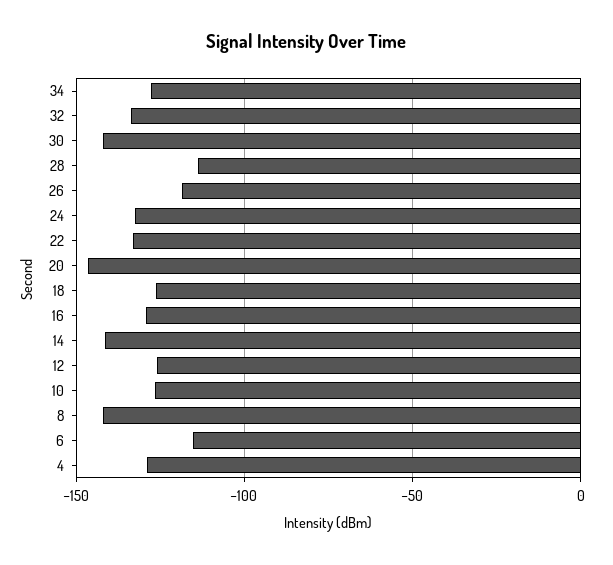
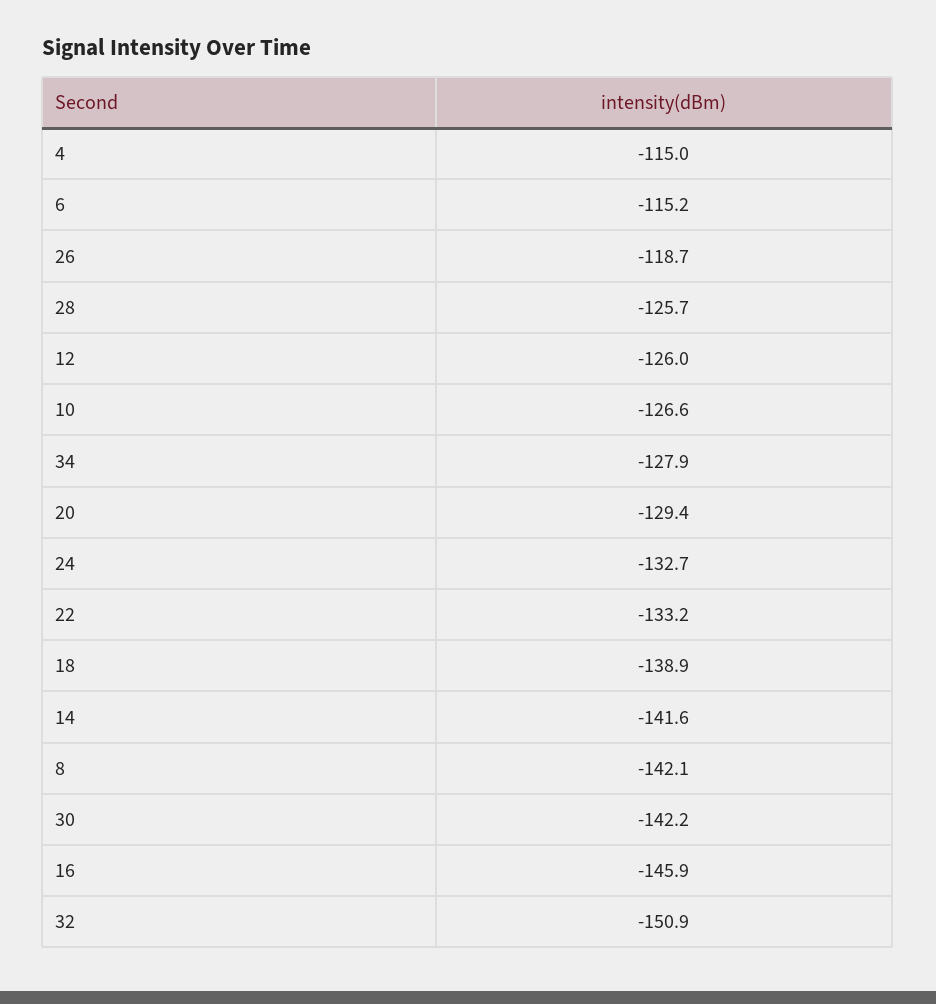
  {
    "34": -127.9,
-   "32": -135,
+   "32": -150.9,
    "30": -142.2,
-   "28": -115,
+   "28": -125.7,
    "26": -118.7,
    "24": -132.7,
    "22": -133.2,
-   "20": -145,
+   "20": -129.4,
-   "18": -125,
+   "18": -138.9,
-   "16": -130,
+   "16": -145.9,
    "14": -141.6,
    "12": -126,
    "10": -126.6,
    "8": -142.1,
    "6": -115.2,
-   "4": -130
+   "4": -115
  }

